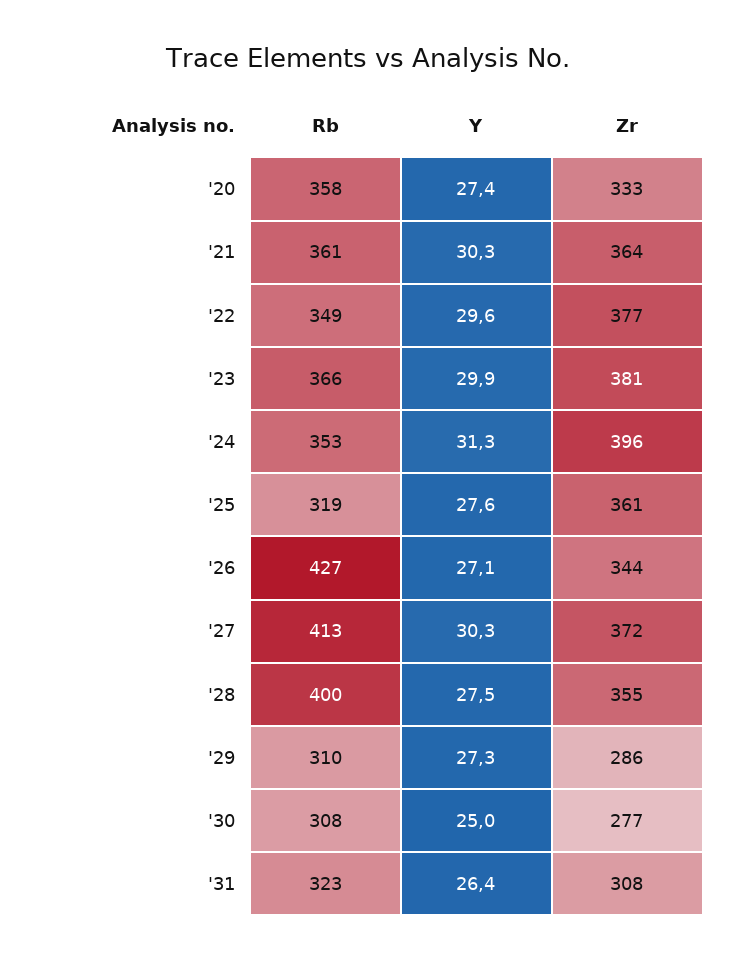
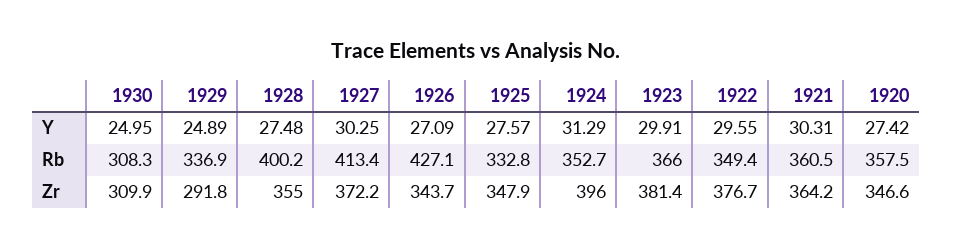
  {
    "Rb": {
      "'20": 357.5,
      "'21": 360.5,
      "'22": 349.4,
      "'23": 366,
      "'24": 352.7,
-     "'25": 319,
+     "'25": 332.8,
      "'26": 427.1,
      "'27": 413.4,
      "'28": 400.2,
-     "'29": 310,
+     "'29": 336.9,
-     "'30": 308.3,
+     "'30": 308.3
-     "'31": 323
    },
    "Y": {
      "'20": 27.42,
      "'21": 30.31,
      "'22": 29.55,
      "'23": 29.91,
      "'24": 31.29,
      "'25": 27.57,
      "'26": 27.09,
      "'27": 30.25,
      "'28": 27.48,
-     "'29": 27.3,
+     "'29": 24.89,
-     "'30": 24.95,
+     "'30": 24.95
-     "'31": 26.4
    },
    "Zr": {
-     "'20": 333,
+     "'20": 346.6,
      "'21": 364.2,
      "'22": 376.7,
      "'23": 381.4,
      "'24": 396,
-     "'25": 361,
+     "'25": 347.9,
      "'26": 343.7,
      "'27": 372.2,
      "'28": 355,
-     "'29": 286,
+     "'29": 291.8,
-     "'30": 277,
+     "'30": 309.9
-     "'31": 308
    }
  }

